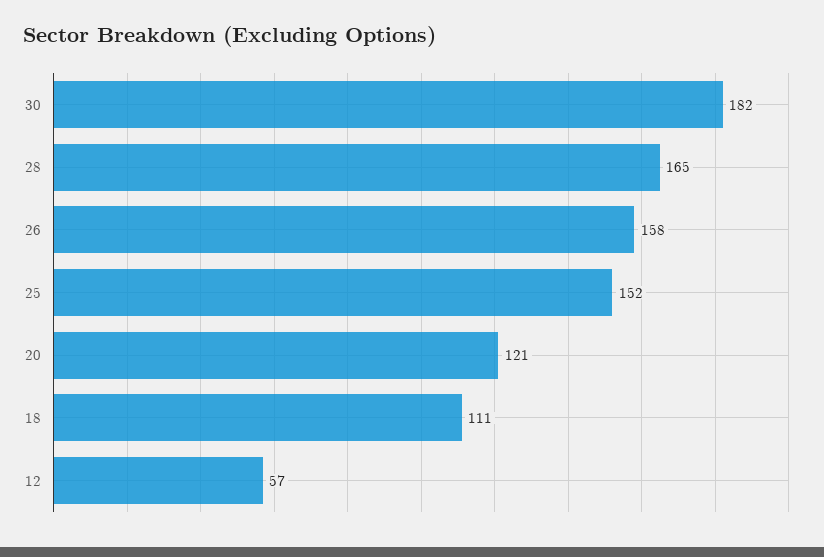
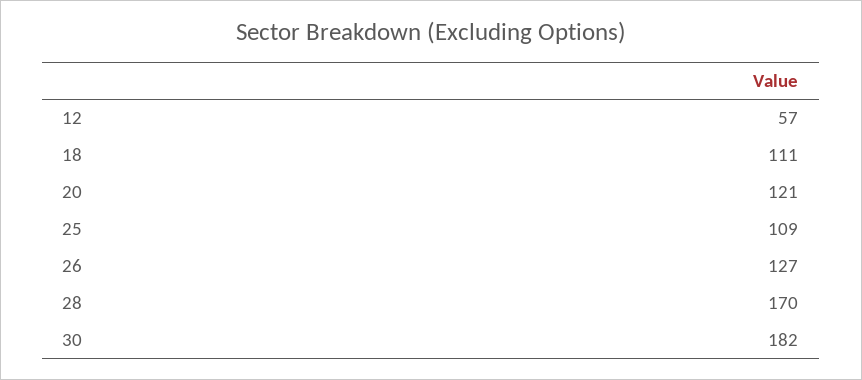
  {
    "30": 182,
-   "28": 165,
+   "28": 170,
-   "26": 158,
+   "26": 127,
-   "25": 152,
+   "25": 109,
    "20": 121,
    "18": 111,
    "12": 57
  }

